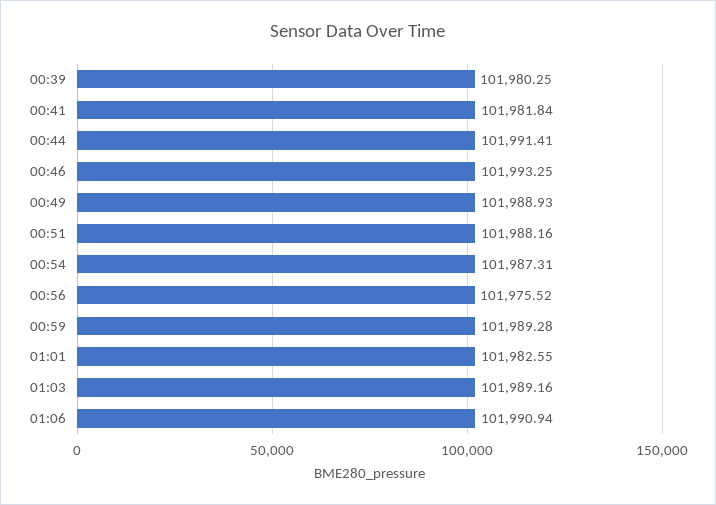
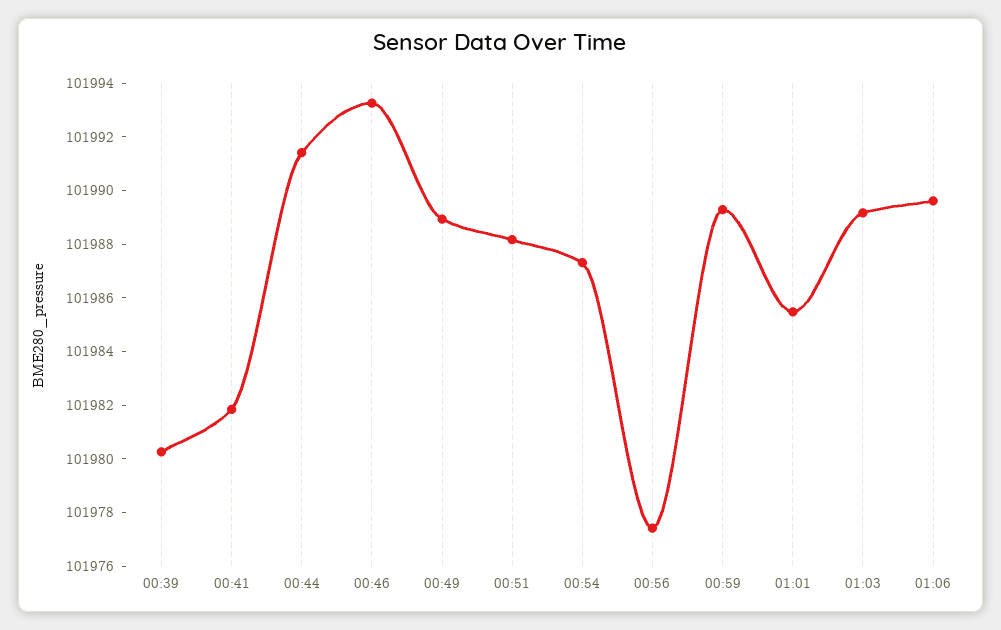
  {
    "00:39": 101980.25,
    "00:41": 101981.84,
    "00:44": 101991.41,
    "00:46": 101993.25,
    "00:49": 101988.93,
    "00:51": 101988.16,
    "00:54": 101987.31,
-   "00:56": 101975.52,
+   "00:56": 101977.5,
    "00:59": 101989.28,
-   "01:01": 101982.55,
+   "01:01": 101985.5,
    "01:03": 101989.16,
-   "01:06": 101990.94
+   "01:06": 101989.5
  }

